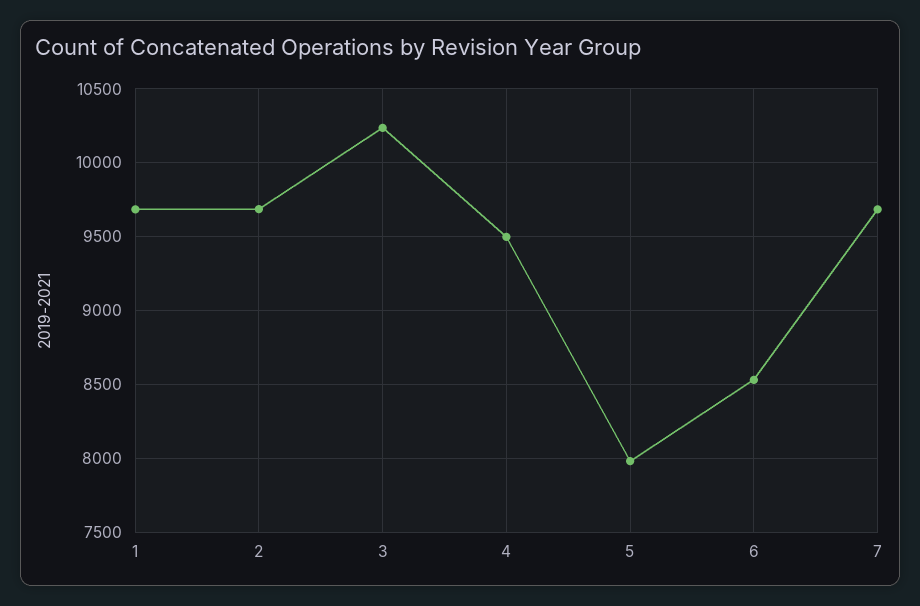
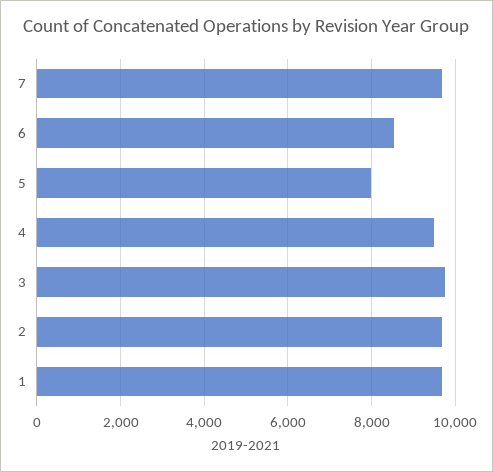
  {
    "1": 9700,
    "2": 9700,
-   "3": 10250,
+   "3": 9800,
    "4": 9500,
    "5": 8000,
    "6": 8550,
    "7": 9700
  }

